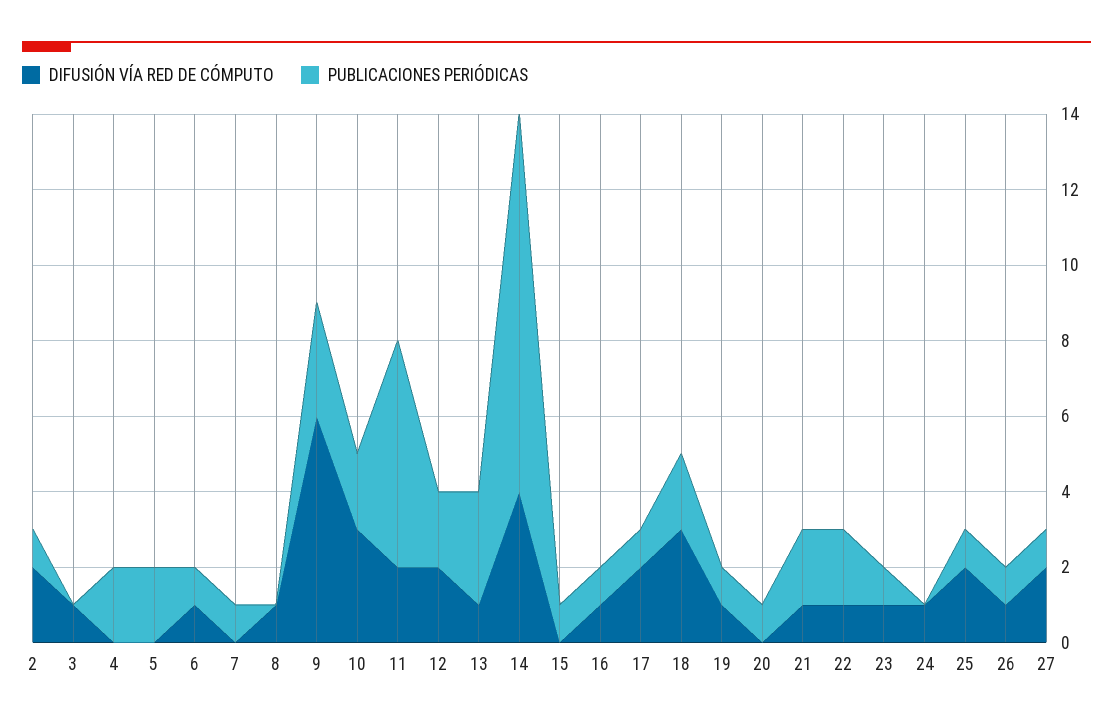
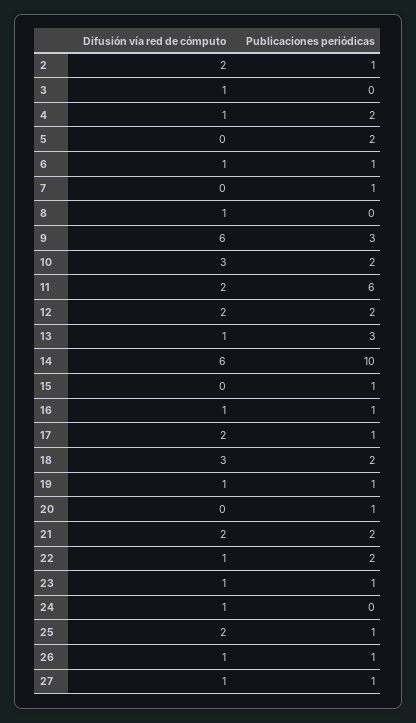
  {
    "DIFUSIÓN VÍA RED DE CÓMPUTO": {
      "2": 2,
      "3": 1,
-     "4": 0,
+     "4": 1,
      "5": 0,
      "6": 1,
      "7": 0,
      "8": 1,
      "9": 6,
      "10": 3,
      "11": 2,
      "12": 2,
      "13": 1,
-     "14": 4,
+     "14": 6,
      "15": 0,
      "16": 1,
      "17": 2,
      "18": 3,
      "19": 1,
      "20": 0,
-     "21": 1,
+     "21": 2,
      "22": 1,
      "23": 1,
      "24": 1,
      "25": 2,
      "26": 1,
-     "27": 2
+     "27": 1
    },
    "PUBLICACIONES PERIÓDICAS": {
      "2": 1,
      "3": 0,
      "4": 2,
      "5": 2,
      "6": 1,
      "7": 1,
      "8": 0,
      "9": 3,
      "10": 2,
      "11": 6,
      "12": 2,
      "13": 3,
      "14": 10,
      "15": 1,
      "16": 1,
      "17": 1,
      "18": 2,
      "19": 1,
      "20": 1,
      "21": 2,
      "22": 2,
      "23": 1,
      "24": 0,
      "25": 1,
      "26": 1,
      "27": 1
    }
  }

